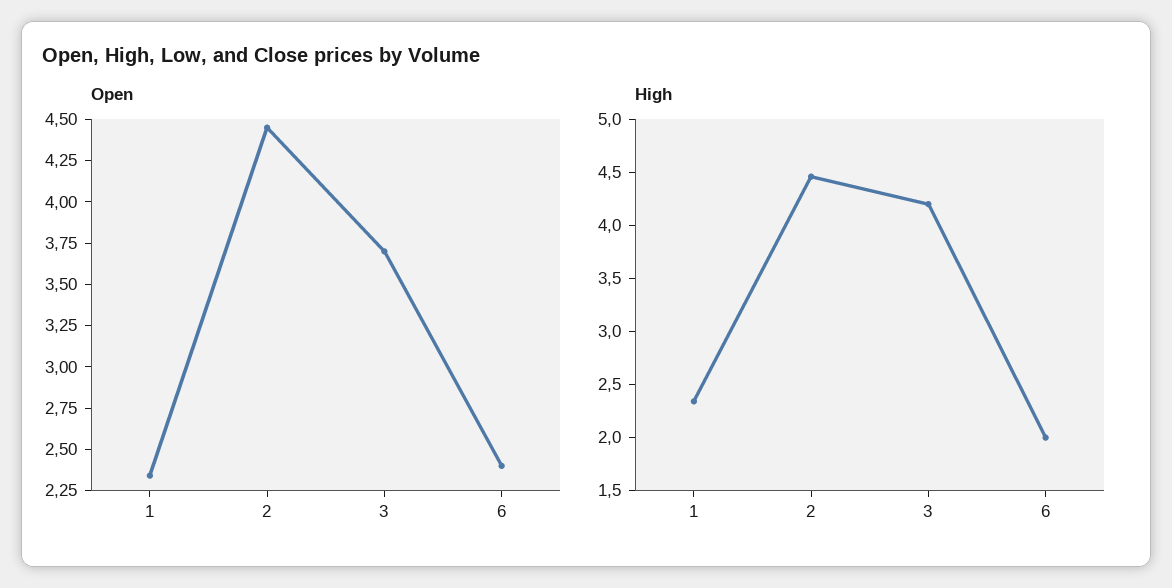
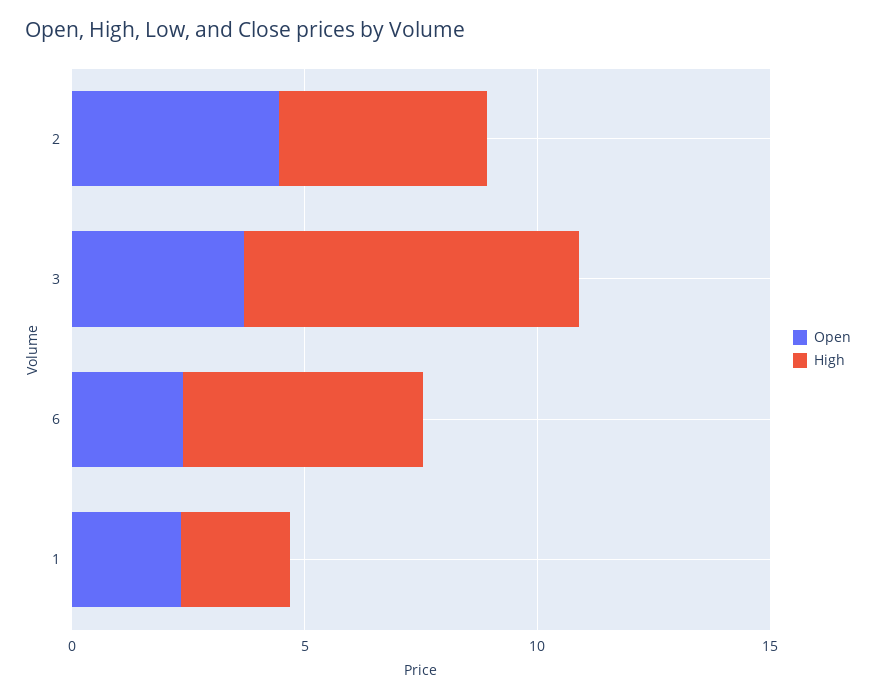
  {
    "Open": {
      "1": 2.35,
      "2": 4.45,
      "3": 3.7,
      "6": 2.4
    },
    "High": {
      "1": 2.3,
      "2": 4.5,
-     "3": 4.2,
+     "3": 7,
-     "6": 2
+     "6": 5
    }
  }

